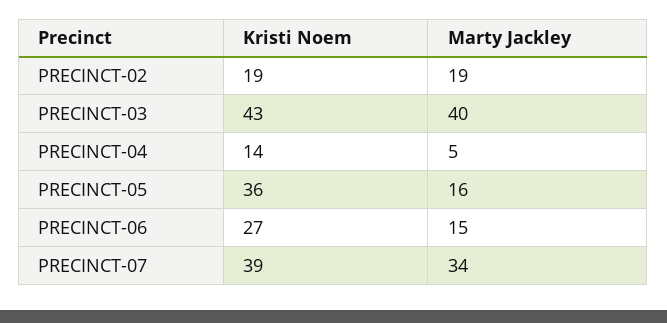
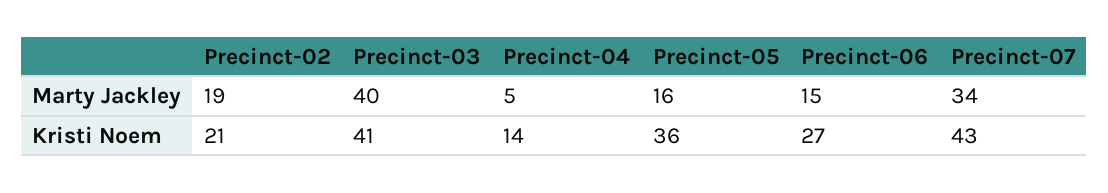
  {
    "Kristi Noem": {
-     "PRECINCT-02": 19,
+     "PRECINCT-02": 21,
-     "PRECINCT-03": 43,
+     "PRECINCT-03": 41,
      "PRECINCT-04": 14,
      "PRECINCT-05": 36,
      "PRECINCT-06": 27,
-     "PRECINCT-07": 39
+     "PRECINCT-07": 43
    },
    "Marty Jackley": {
      "PRECINCT-02": 19,
      "PRECINCT-03": 40,
      "PRECINCT-04": 5,
      "PRECINCT-05": 16,
      "PRECINCT-06": 15,
      "PRECINCT-07": 34
    }
  }

